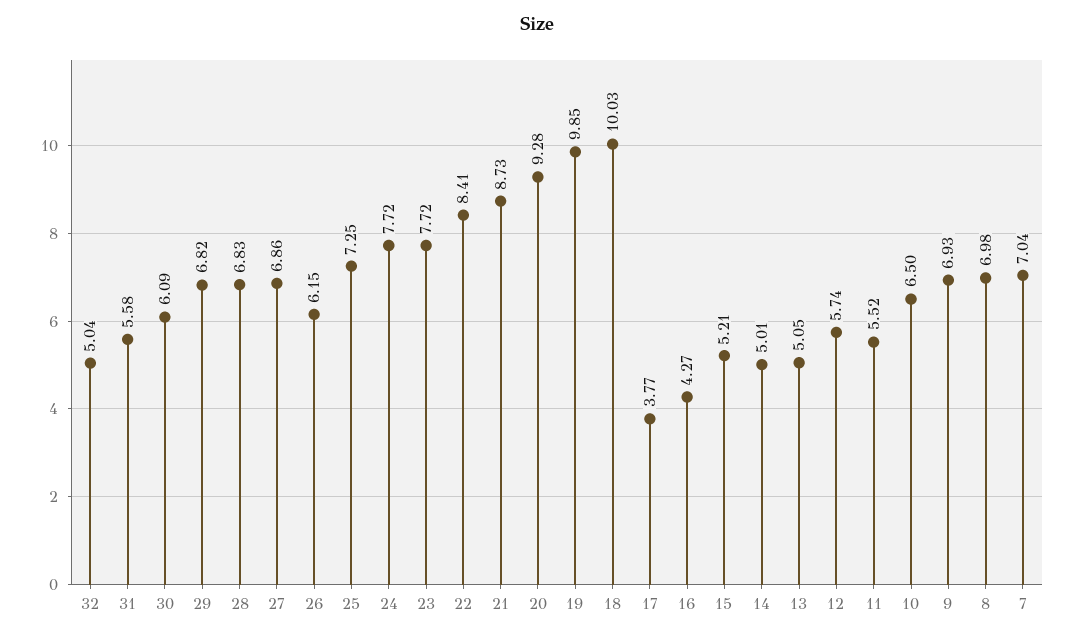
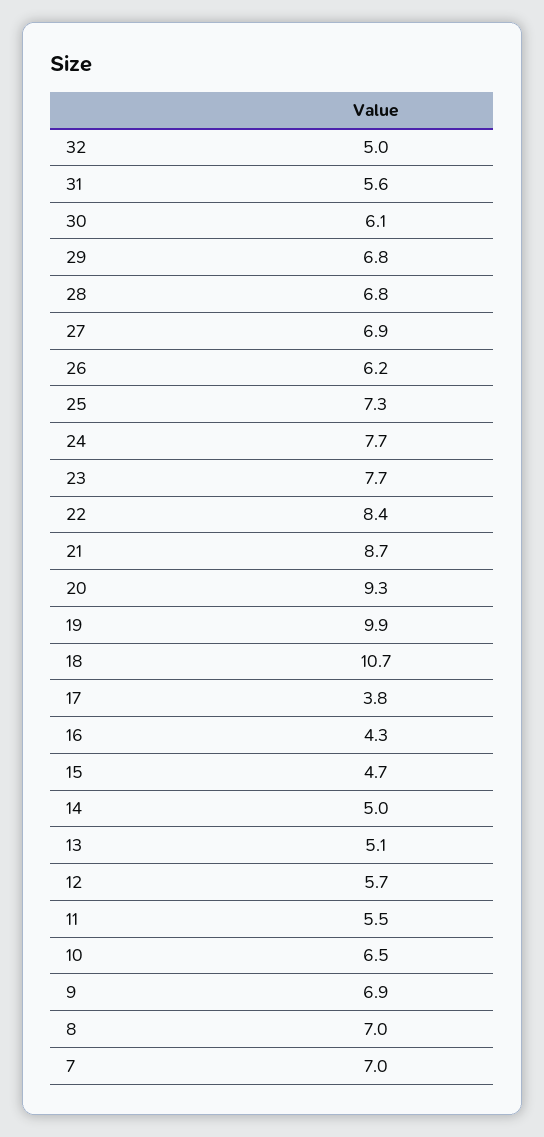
  {
    "32": 5.04,
    "31": 5.58,
    "30": 6.09,
    "29": 6.82,
    "28": 6.83,
    "27": 6.86,
    "26": 6.15,
    "25": 7.25,
    "24": 7.72,
    "23": 7.72,
    "22": 8.41,
    "21": 8.73,
    "20": 9.28,
    "19": 9.85,
-   "18": 10.03,
+   "18": 10.7,
    "17": 3.77,
    "16": 4.27,
-   "15": 5.21,
+   "15": 4.7,
    "14": 5.01,
    "13": 5.05,
    "12": 5.74,
    "11": 5.52,
    "10": 6.5,
    "9": 6.93,
    "8": 6.98,
    "7": 7.04
  }

